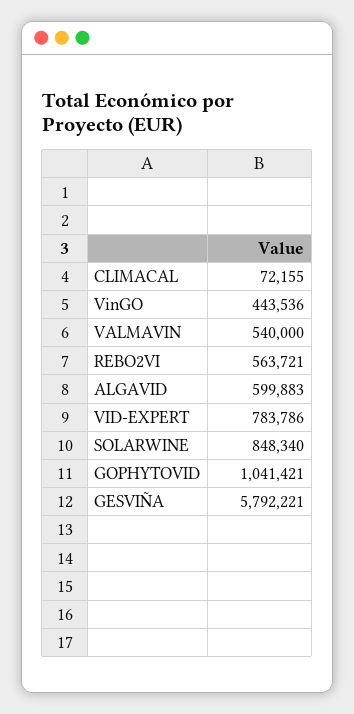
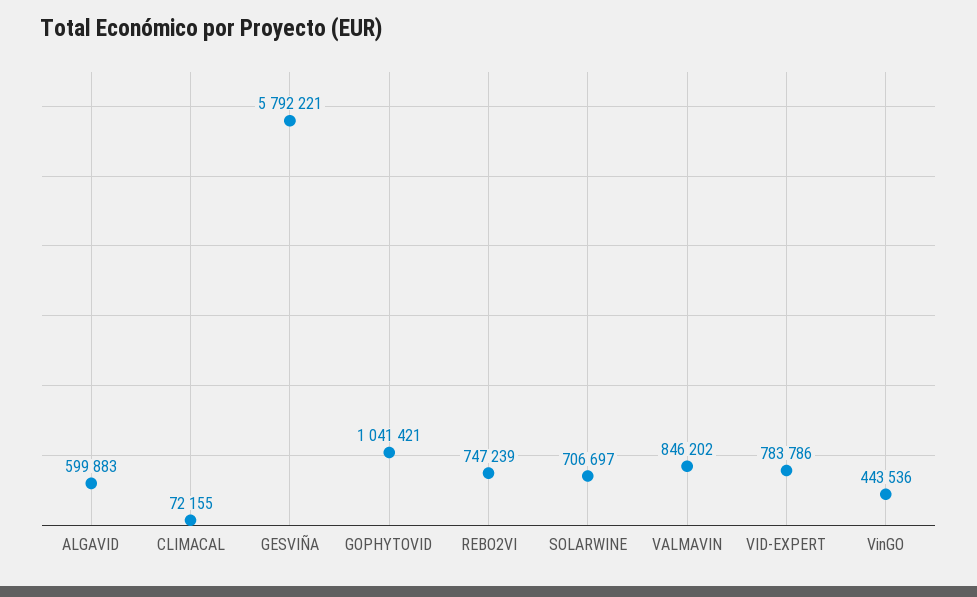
  {
    "CLIMACAL": 72155,
    "VinGO": 443536,
-   "VALMAVIN": 540000,
+   "VALMAVIN": 846202,
-   "REBO2VI": 563721,
+   "REBO2VI": 747239,
    "ALGAVID": 599883,
    "VID-EXPERT": 783786,
-   "SOLARWINE": 848340,
+   "SOLARWINE": 706697,
    "GOPHYTOVID": 1041421,
    "GESVIÑA": 5792221
  }

